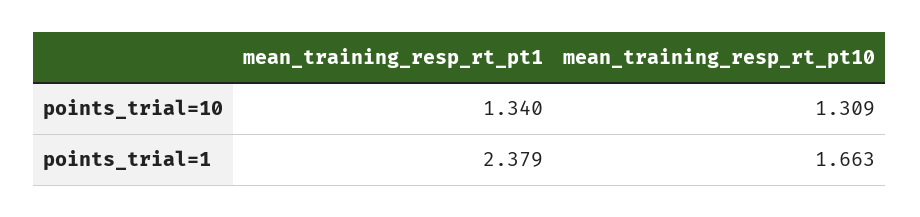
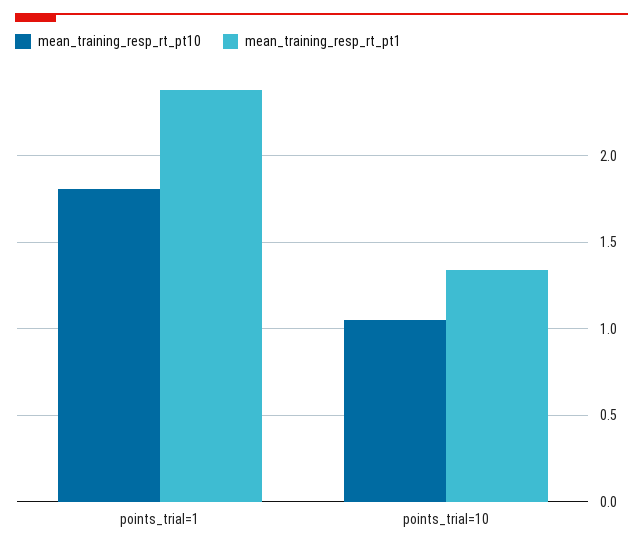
  {
    "mean_training_resp_rt_pt1": {
      "points_trial=10": 1.34,
      "points_trial=1": 2.379
    },
    "mean_training_resp_rt_pt10": {
-     "points_trial=10": 1.309,
+     "points_trial=10": 1.05,
-     "points_trial=1": 1.663
+     "points_trial=1": 1.8
    }
  }

